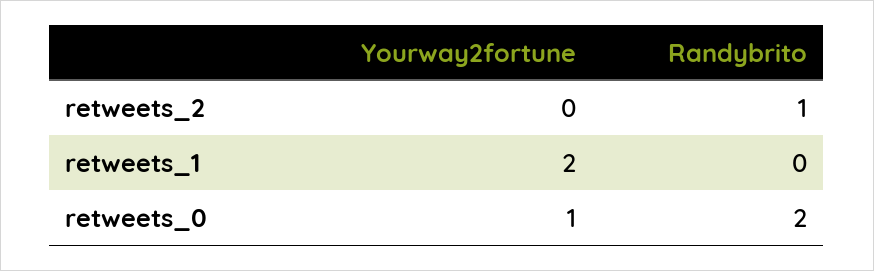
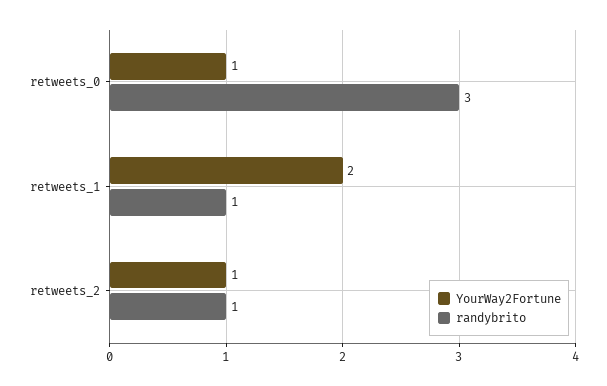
  {
    "Yourway2fortune": {
-     "retweets_2": 0,
+     "retweets_2": 1,
      "retweets_1": 2,
      "retweets_0": 1
    },
    "Randybrito": {
      "retweets_2": 1,
-     "retweets_1": 0,
+     "retweets_1": 1,
-     "retweets_0": 2
+     "retweets_0": 3
    }
  }

